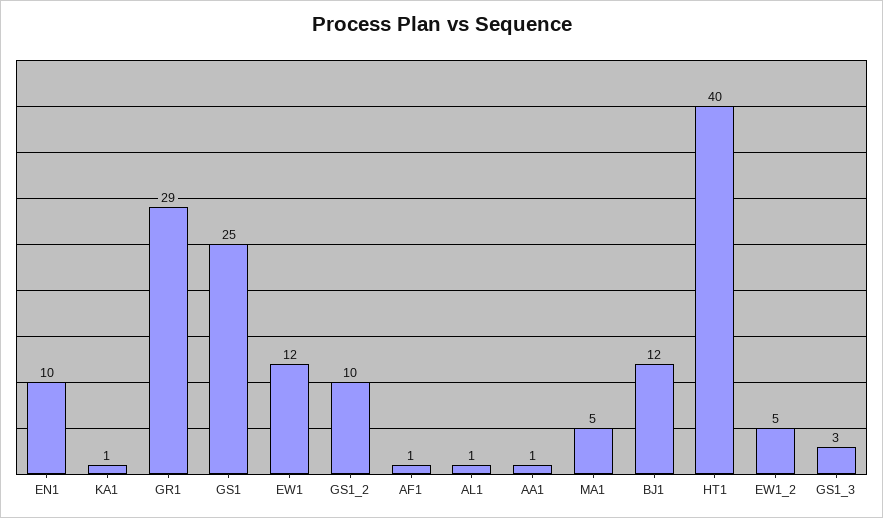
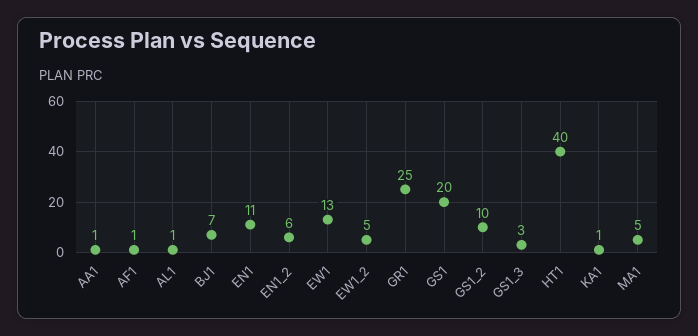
  {
-   "EN1": 10,
+   "EN1": 11,
    "KA1": 1,
-   "GR1": 29,
+   "GR1": 25,
-   "GS1": 25,
+   "GS1": 20,
-   "EW1": 12,
+   "EW1": 13,
    "GS1_2": 10,
    "AF1": 1,
    "AL1": 1,
    "AA1": 1,
    "MA1": 5,
-   "BJ1": 12,
+   "BJ1": 7,
    "HT1": 40,
    "EW1_2": 5,
-   "GS1_3": 3
+   "GS1_3": 3,
+   "EN1_2": 6
  }

